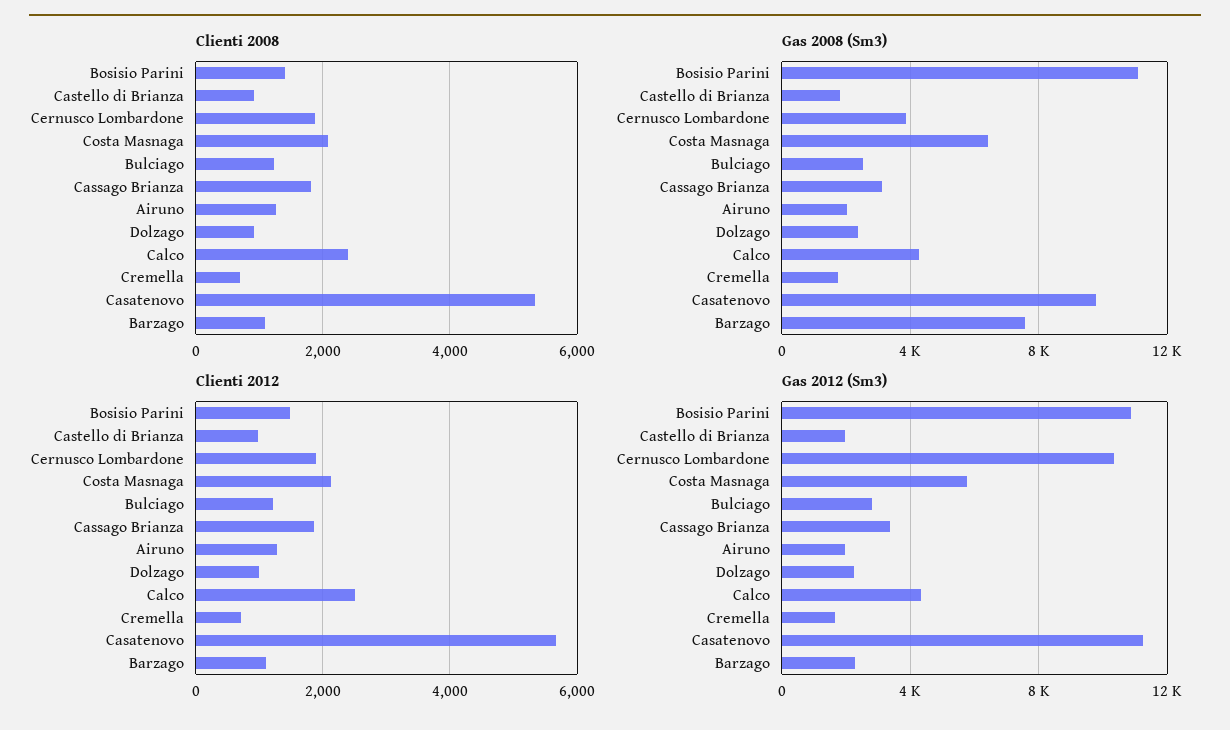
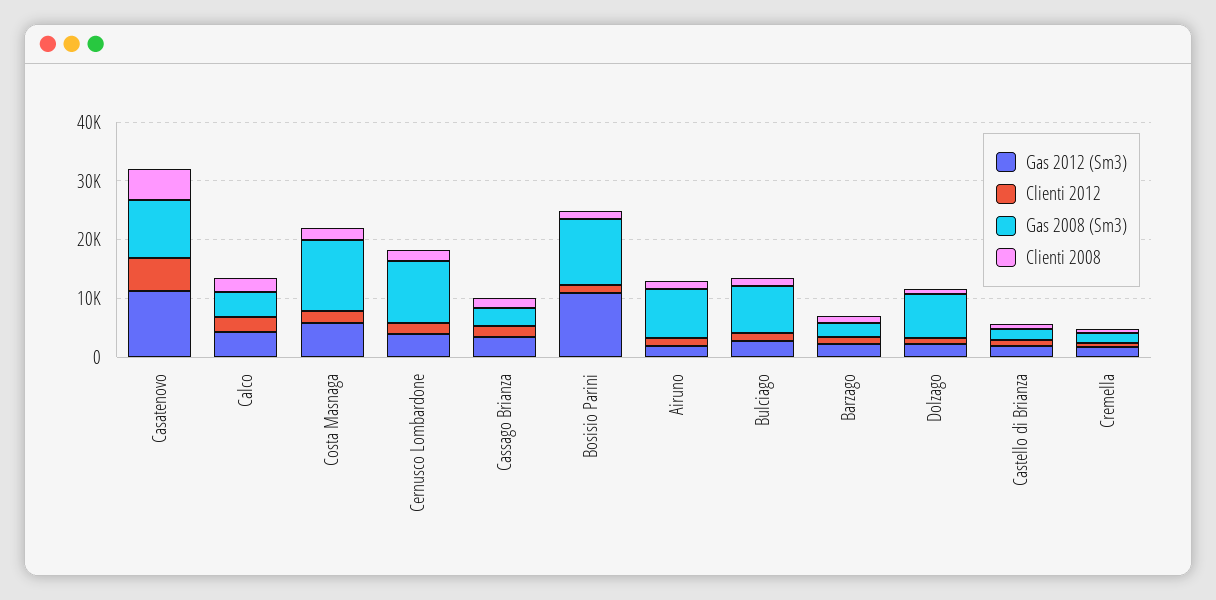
  {
    "Clienti 2008": {
      "Bosisio Parini": 1400,
      "Castello di Brianza": 1000,
      "Cernusco Lombardone": 1800,
      "Costa Masnaga": 2000,
      "Bulciago": 1200,
      "Cassago Brianza": 1800,
      "Airuno": 1200,
      "Dolzago": 1000,
      "Calco": 2400,
      "Cremella": 600,
      "Casatenovo": 5400,
      "Barzago": 1200
    },
    "Gas 2008 (Sm3)": {
      "Bosisio Parini": 11000,
      "Castello di Brianza": 2000,
-     "Cernusco Lombardone": 4000,
+     "Cernusco Lombardone": 10000,
-     "Costa Masnaga": 6500,
+     "Costa Masnaga": 12000,
-     "Bulciago": 2500,
+     "Bulciago": 8000,
      "Cassago Brianza": 3000,
-     "Airuno": 2000,
+     "Airuno": 8000,
-     "Dolzago": 2500,
+     "Dolzago": 8000,
      "Calco": 4500,
      "Cremella": 1500,
      "Casatenovo": 10000,
-     "Barzago": 7500
+     "Barzago": 2000
    },
    "Clienti 2012": {
      "Bosisio Parini": 1400,
      "Castello di Brianza": 1000,
      "Cernusco Lombardone": 1800,
      "Costa Masnaga": 2200,
      "Bulciago": 1200,
      "Cassago Brianza": 1800,
      "Airuno": 1200,
      "Dolzago": 1000,
      "Calco": 2600,
      "Cremella": 800,
      "Casatenovo": 5600,
      "Barzago": 1200
    },
    "Gas 2012 (Sm3)": {
      "Bosisio Parini": 11000,
      "Castello di Brianza": 2000,
-     "Cernusco Lombardone": 10500,
+     "Cernusco Lombardone": 4000,
      "Costa Masnaga": 6000,
      "Bulciago": 3000,
      "Cassago Brianza": 3500,
      "Airuno": 2000,
      "Dolzago": 2500,
      "Calco": 4500,
      "Cremella": 1500,
      "Casatenovo": 11000,
      "Barzago": 2500
    }
  }

